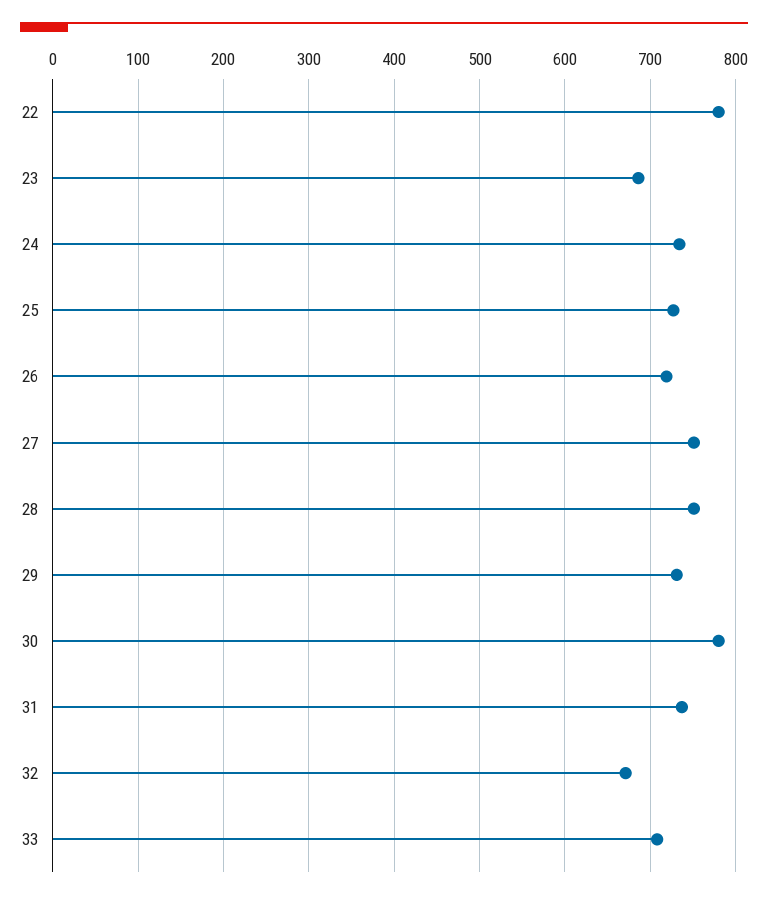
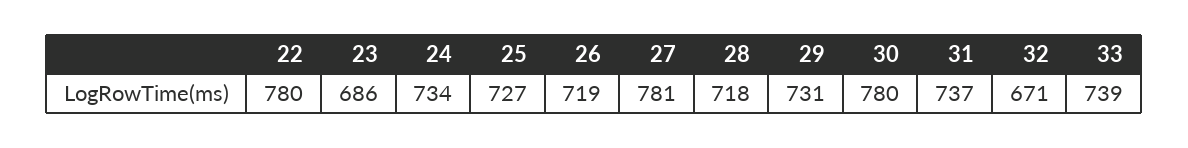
  {
    "22": 780,
    "23": 686,
    "24": 734,
    "25": 727,
    "26": 719,
-   "27": 750,
+   "27": 781,
-   "28": 750,
+   "28": 718,
    "29": 731,
    "30": 780,
    "31": 737,
    "32": 671,
-   "33": 710
+   "33": 739
  }

